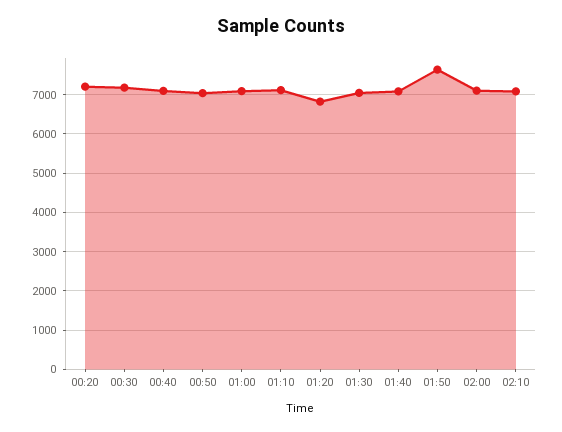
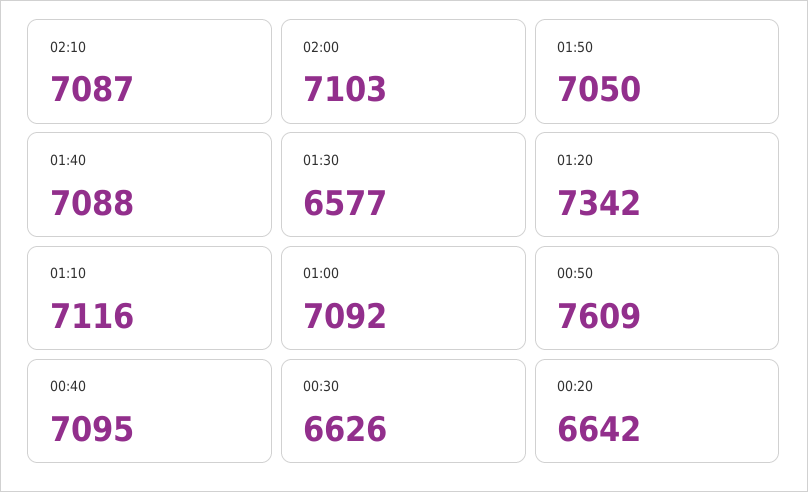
  {
-   "00:20": 7200,
+   "00:20": 6642,
-   "00:30": 7200,
+   "00:30": 6626,
    "00:40": 7095,
-   "00:50": 7000,
+   "00:50": 7609,
    "01:00": 7092,
    "01:10": 7116,
-   "01:20": 6800,
+   "01:20": 7342,
-   "01:30": 7000,
+   "01:30": 6577,
    "01:40": 7088,
-   "01:50": 7600,
+   "01:50": 7050,
    "02:00": 7103,
    "02:10": 7087
  }

